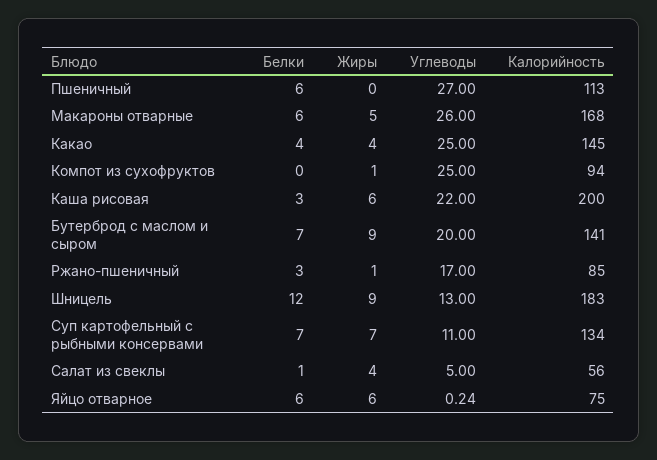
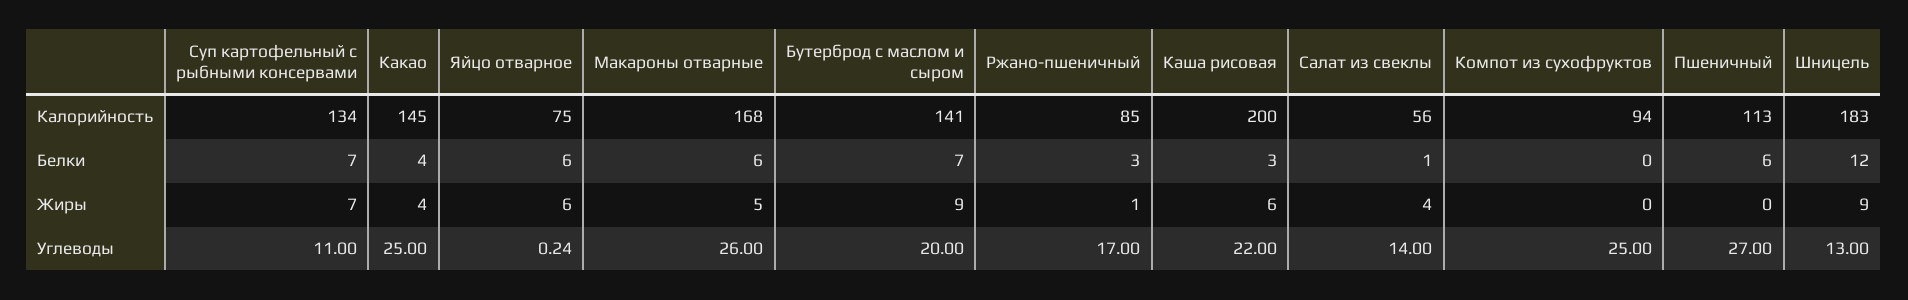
  {
    "Белки": {
      "Пшеничный": 6,
      "Макароны отварные": 6,
      "Какао": 4,
      "Компот из сухофруктов": 0,
      "Каша рисовая": 3,
      "Бутерброд с маслом и сыром": 7,
      "Ржано-пшеничный": 3,
      "Шницель": 12,
      "Суп картофельный с рыбными консервами": 7,
      "Салат из свеклы": 1,
      "Яйцо отварное": 6
    },
    "Жиры": {
      "Пшеничный": 0,
      "Макароны отварные": 5,
      "Какао": 4,
-     "Компот из сухофруктов": 1,
+     "Компот из сухофруктов": 0,
      "Каша рисовая": 6,
      "Бутерброд с маслом и сыром": 9,
      "Ржано-пшеничный": 1,
      "Шницель": 9,
      "Суп картофельный с рыбными консервами": 7,
      "Салат из свеклы": 4,
      "Яйцо отварное": 6
    },
    "Углеводы": {
      "Пшеничный": 27,
      "Макароны отварные": 26,
      "Какао": 25,
      "Компот из сухофруктов": 25,
      "Каша рисовая": 22,
      "Бутерброд с маслом и сыром": 20,
      "Ржано-пшеничный": 17,
      "Шницель": 13,
      "Суп картофельный с рыбными консервами": 11,
-     "Салат из свеклы": 5,
+     "Салат из свеклы": 14,
      "Яйцо отварное": 0.24
    },
    "Калорийность": {
      "Пшеничный": 113,
      "Макароны отварные": 168,
      "Какао": 145,
      "Компот из сухофруктов": 94,
      "Каша рисовая": 200,
      "Бутерброд с маслом и сыром": 141,
      "Ржано-пшеничный": 85,
      "Шницель": 183,
      "Суп картофельный с рыбными консервами": 134,
      "Салат из свеклы": 56,
      "Яйцо отварное": 75
    }
  }

